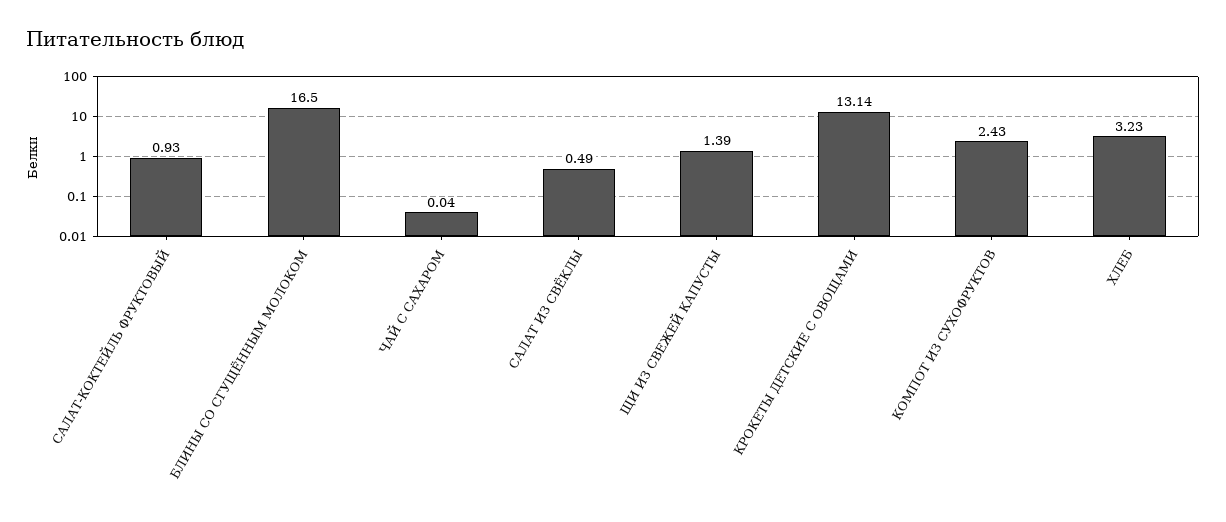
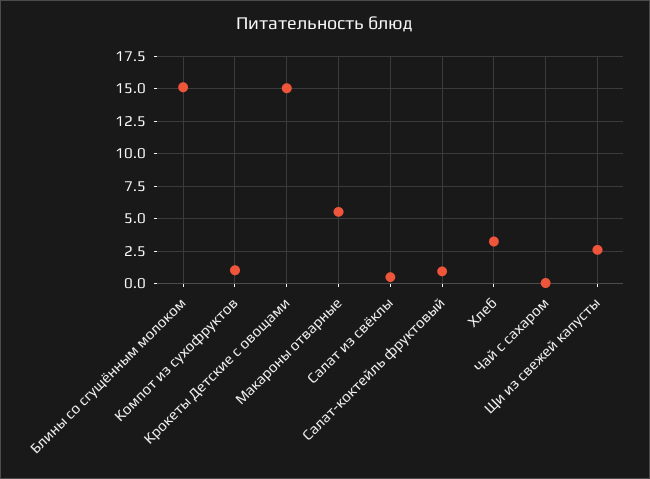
  {
    "САЛАТ-КОКТЕЙЛЬ ФРУКТОВЫЙ": 0.93,
-   "БЛИНЫ СО СГУЩЁННЫМ МОЛОКОМ": 16.5,
+   "БЛИНЫ СО СГУЩЁННЫМ МОЛОКОМ": 15,
    "ЧАЙ С САХАРОМ": 0.04,
    "САЛАТ ИЗ СВЁКЛЫ": 0.49,
-   "ЩИ ИЗ СВЕЖЕЙ КАПУСТЫ": 1.39,
+   "ЩИ ИЗ СВЕЖЕЙ КАПУСТЫ": 2.5,
-   "КРОКЕТЫ ДЕТСКИЕ С ОВОЩАМИ": 13.14,
+   "КРОКЕТЫ ДЕТСКИЕ С ОВОЩАМИ": 15,
-   "КОМПОТ ИЗ СУХОФРУКТОВ": 2.43,
+   "КОМПОТ ИЗ СУХОФРУКТОВ": 1,
-   "ХЛЕБ": 3.23
+   "ХЛЕБ": 3.23,
+   "Макароны отварные": 5.5
  }

